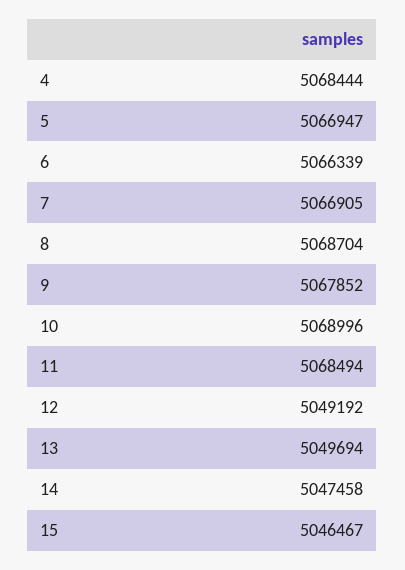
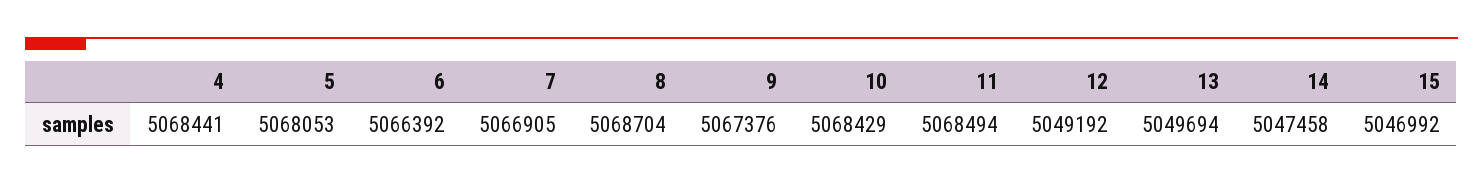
  {
-   "4": 5068444,
+   "4": 5068441,
-   "5": 5066947,
+   "5": 5068053,
-   "6": 5066339,
+   "6": 5066392,
    "7": 5066905,
    "8": 5068704,
-   "9": 5067852,
+   "9": 5067376,
-   "10": 5068996,
+   "10": 5068429,
    "11": 5068494,
    "12": 5049192,
    "13": 5049694,
    "14": 5047458,
-   "15": 5046467
+   "15": 5046992
  }

